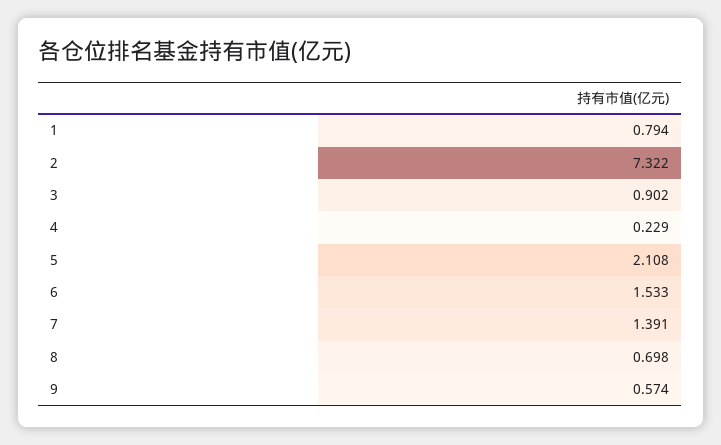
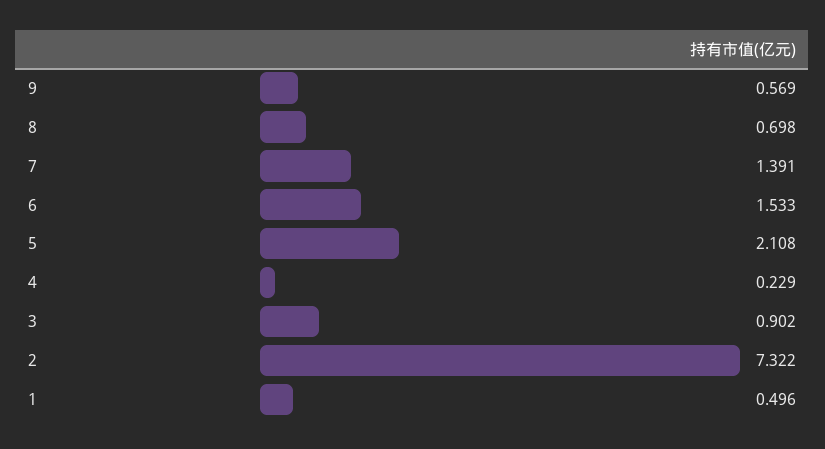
  {
-   "1": 0.794,
+   "1": 0.496,
    "2": 7.322,
    "3": 0.902,
    "4": 0.229,
    "5": 2.108,
    "6": 1.533,
    "7": 1.391,
    "8": 0.698,
-   "9": 0.574
+   "9": 0.569
  }

